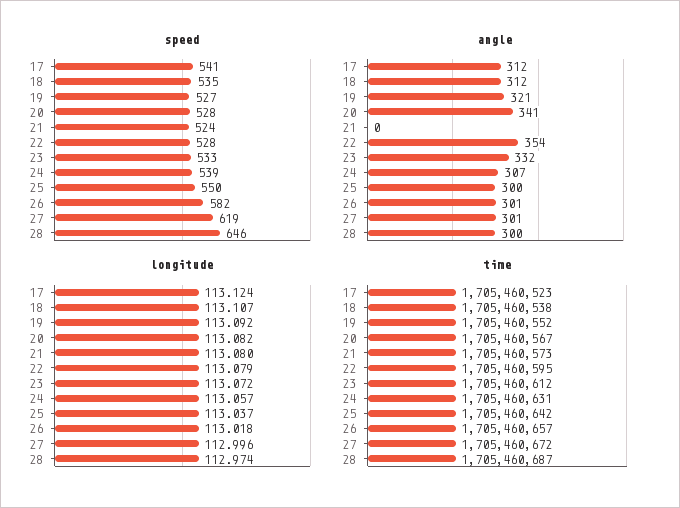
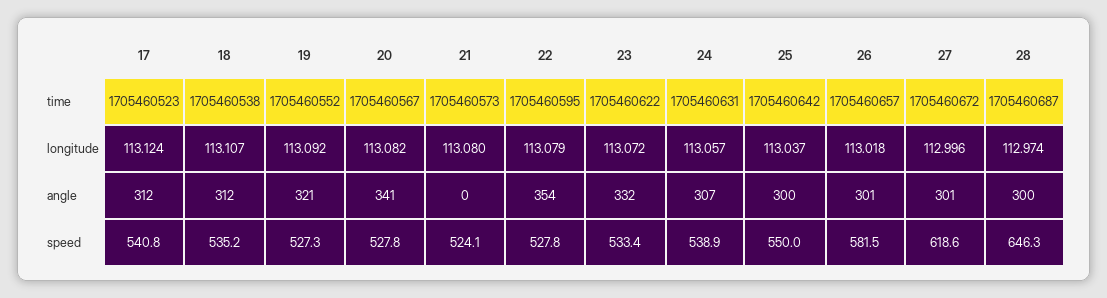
  {
    "speed": {
      "17": 540.8,
      "18": 535.2,
      "19": 527.3,
      "20": 527.8,
      "21": 524.1,
      "22": 527.8,
      "23": 533.4,
      "24": 538.9,
      "25": 550,
      "26": 581.5,
      "27": 618.6,
      "28": 646.3
    },
    "angle": {
      "17": 312,
      "18": 312,
      "19": 321,
      "20": 341,
      "21": 0,
      "22": 354,
      "23": 332,
      "24": 307,
      "25": 300,
      "26": 301,
      "27": 301,
      "28": 300
    },
    "longitude": {
      "17": 113.124,
      "18": 113.107,
      "19": 113.092,
      "20": 113.082,
      "21": 113.08,
      "22": 113.079,
      "23": 113.072,
      "24": 113.057,
      "25": 113.037,
      "26": 113.018,
      "27": 112.996,
      "28": 112.974
    },
    "time": {
      "17": 1705460523,
      "18": 1705460538,
      "19": 1705460552,
      "20": 1705460567,
      "21": 1705460573,
      "22": 1705460595,
-     "23": 1705460612,
+     "23": 1705460622,
      "24": 1705460631,
      "25": 1705460642,
      "26": 1705460657,
      "27": 1705460672,
      "28": 1705460687
    }
  }

